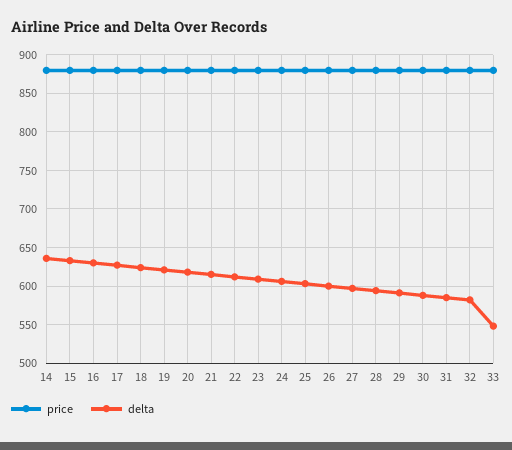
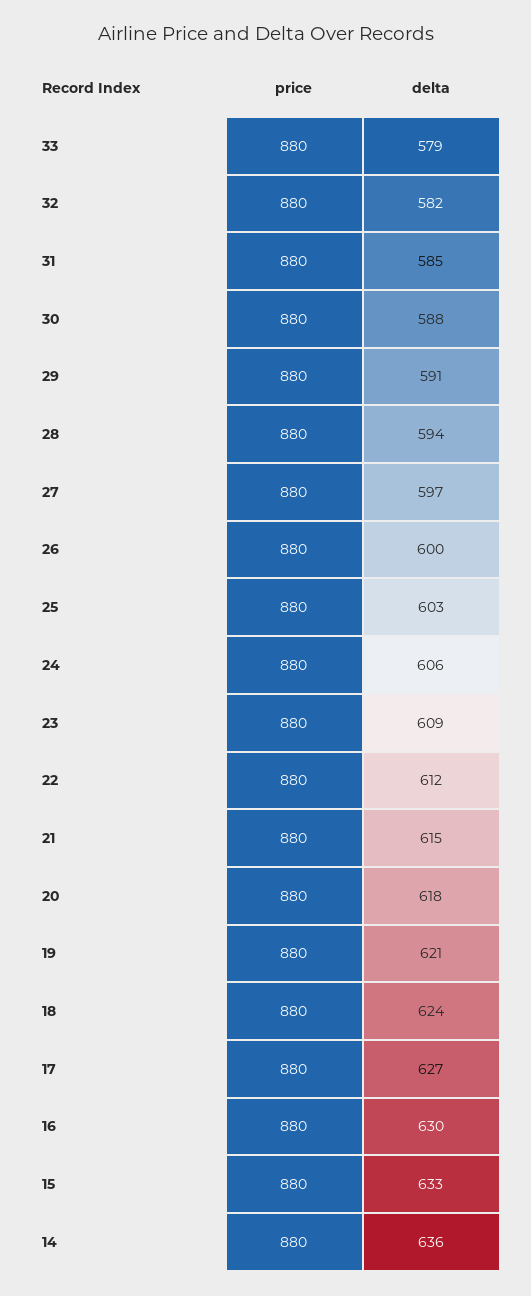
  {
    "price": {
      "14": 880,
      "15": 880,
      "16": 880,
      "17": 880,
      "18": 880,
      "19": 880,
      "20": 880,
      "21": 880,
      "22": 880,
      "23": 880,
      "24": 880,
      "25": 880,
      "26": 880,
      "27": 880,
      "28": 880,
      "29": 880,
      "30": 880,
      "31": 880,
      "32": 880,
      "33": 880
    },
    "delta": {
      "14": 636,
      "15": 633,
      "16": 630,
      "17": 627,
      "18": 624,
      "19": 621,
      "20": 618,
      "21": 615,
      "22": 612,
      "23": 609,
      "24": 606,
      "25": 603,
      "26": 600,
      "27": 597,
      "28": 594,
      "29": 591,
      "30": 588,
      "31": 585,
      "32": 582,
-     "33": 550
+     "33": 579
    }
  }

